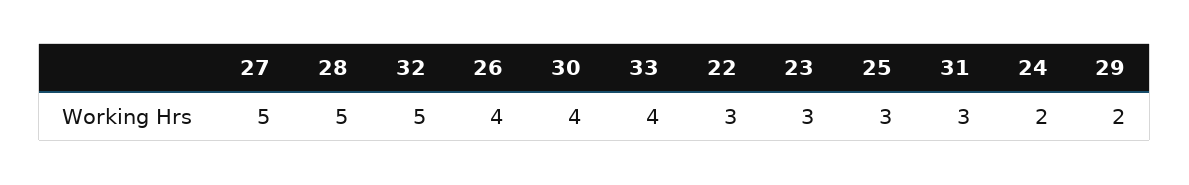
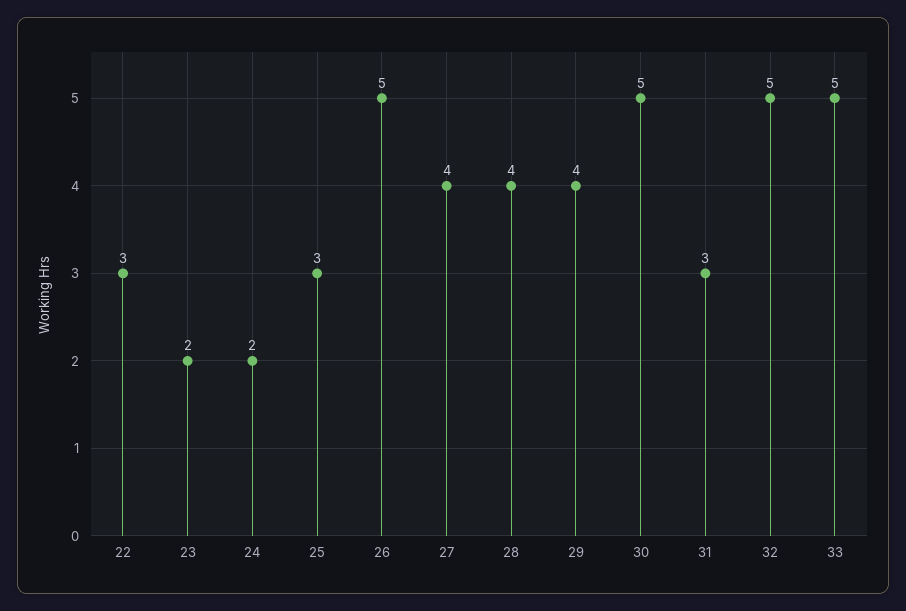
  {
-   "27": 5,
+   "27": 4,
-   "28": 5,
+   "28": 4,
    "32": 5,
-   "26": 4,
+   "26": 5,
-   "30": 4,
+   "30": 5,
-   "33": 4,
+   "33": 5,
    "22": 3,
-   "23": 3,
+   "23": 2,
    "25": 3,
    "31": 3,
    "24": 2,
-   "29": 2
+   "29": 4
  }

